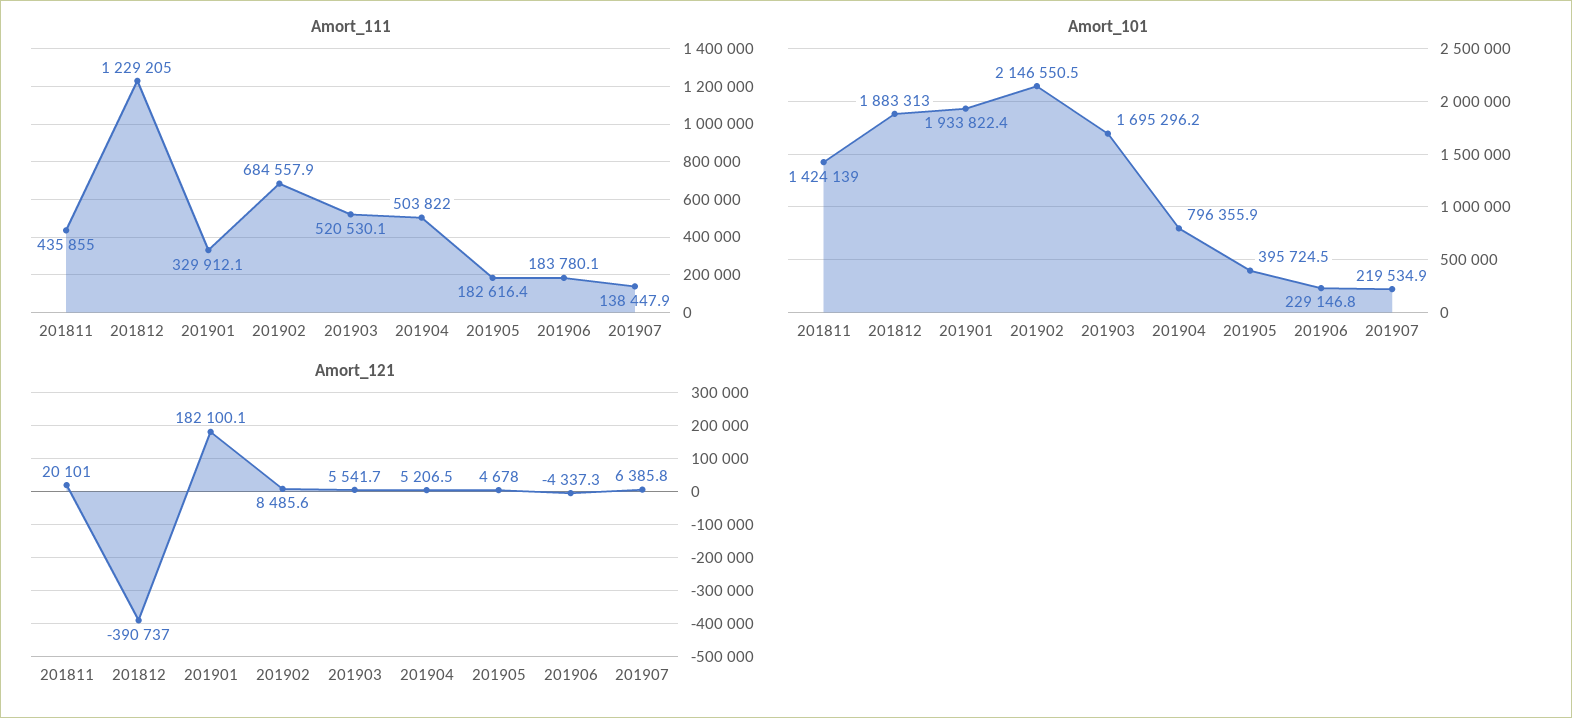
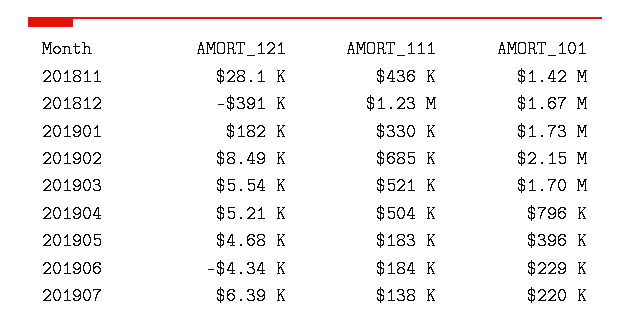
  {
    "Amort_111": {
      "201811": 435855,
      "201812": 1229205,
      "201901": 329912.1,
      "201902": 684557.9,
      "201903": 520530.1,
      "201904": 503822,
      "201905": 182616.4,
      "201906": 183780.1,
      "201907": 138447.9
    },
    "Amort_101": {
      "201811": 1424139,
-     "201812": 1883313,
+     "201812": 1670000,
-     "201901": 1933822.4,
+     "201901": 1730000,
      "201902": 2146550.5,
      "201903": 1695296.2,
      "201904": 796355.9,
      "201905": 395724.5,
      "201906": 229146.8,
      "201907": 219534.9
    },
    "Amort_121": {
-     "201811": 20101,
+     "201811": 28100,
      "201812": -390737,
      "201901": 182100.1,
      "201902": 8485.6,
      "201903": 5541.7,
      "201904": 5206.5,
      "201905": 4678,
      "201906": -4337.3,
      "201907": 6385.8
    }
  }

